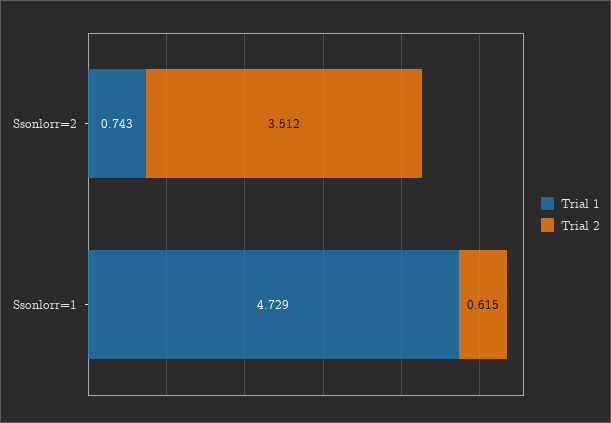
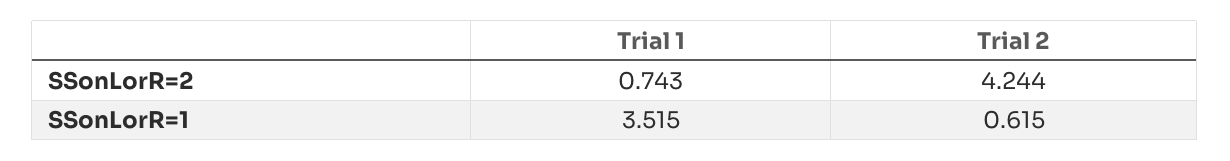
  {
    "Trial 1": {
      "Ssonlorr=2": 0.743,
-     "Ssonlorr=1": 4.729
+     "Ssonlorr=1": 3.515
    },
    "Trial 2": {
-     "Ssonlorr=2": 3.512,
+     "Ssonlorr=2": 4.244,
      "Ssonlorr=1": 0.615
    }
  }

